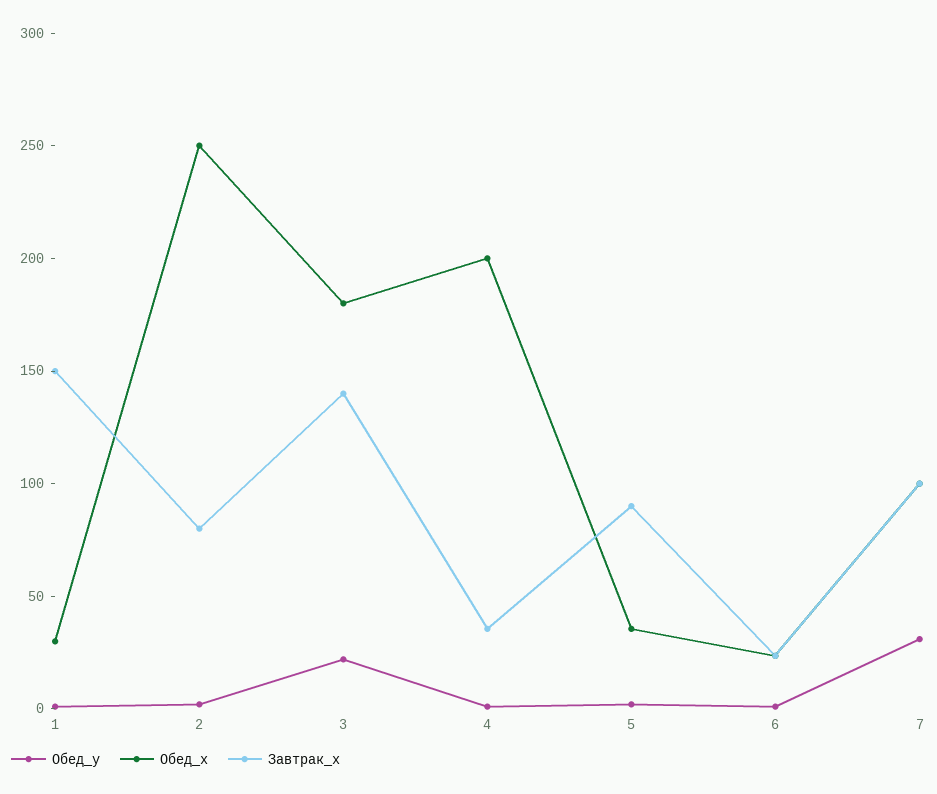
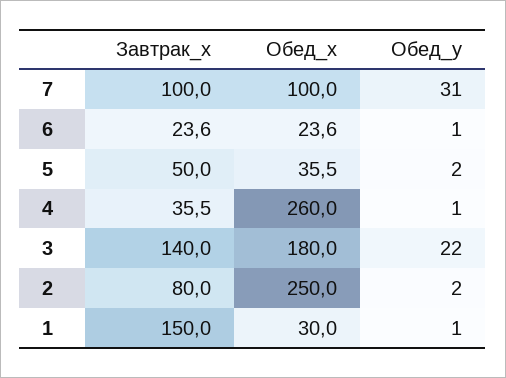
  {
    "Обед_y": {
      "1": 1,
      "2": 2,
      "3": 22,
      "4": 1,
      "5": 2,
      "6": 1,
      "7": 31
    },
    "Обед_x": {
      "1": 30,
      "2": 250,
      "3": 180,
-     "4": 200,
+     "4": 260,
      "5": 35.5,
      "6": 23.6,
      "7": 100
    },
    "Завтрак_x": {
      "1": 150,
      "2": 80,
      "3": 140,
      "4": 35.5,
-     "5": 90,
+     "5": 50,
      "6": 23.6,
      "7": 100
    }
  }

